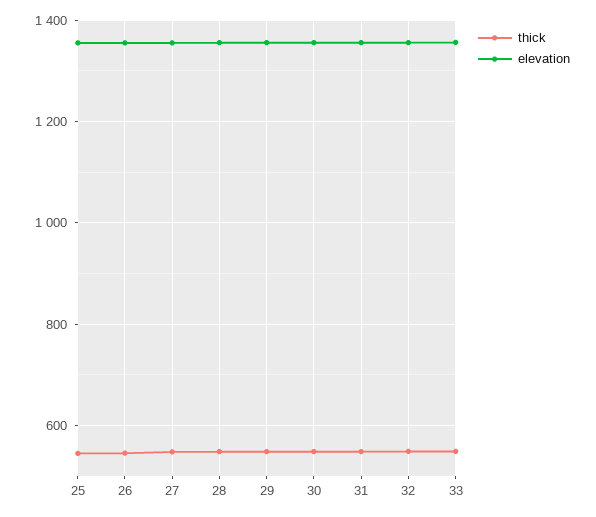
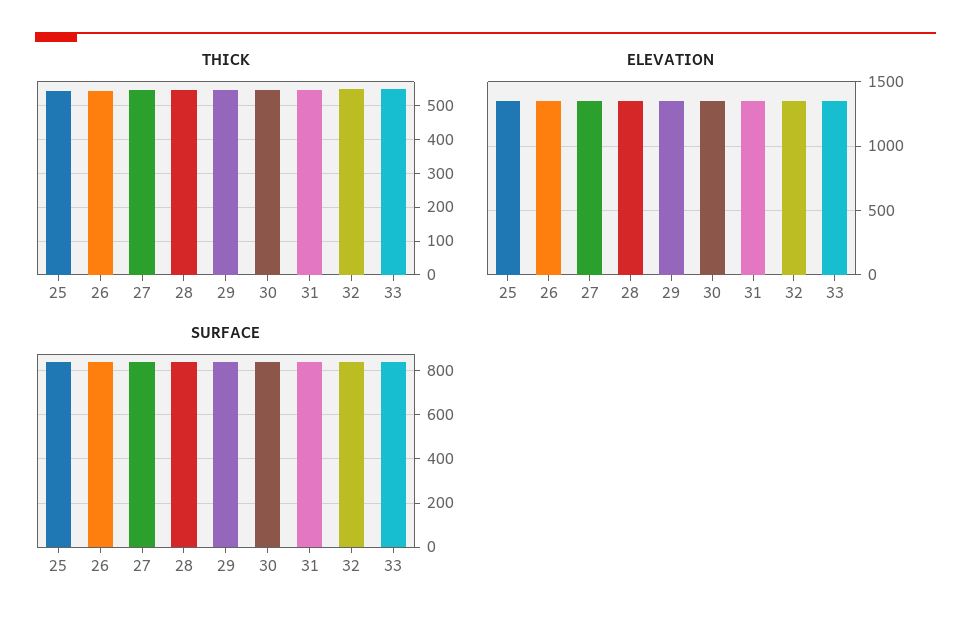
  {
    "thick": {
      "25": 540,
      "26": 540,
      "27": 540,
      "28": 540,
      "29": 540,
      "30": 540,
      "31": 540,
      "32": 540,
      "33": 540
    },
    "elevation": {
      "25": 1360,
      "26": 1360,
      "27": 1360,
      "28": 1360,
      "29": 1360,
      "30": 1360,
      "31": 1360,
      "32": 1360,
      "33": 1360
-   }
+   },
+   "SURFACE": {
+     "25": 850,
+     "26": 850,
+     "27": 850,
+     "28": 850,
+     "29": 850,
+     "30": 850,
+     "31": 850,
+     "32": 850,
+     "33": 850
+   }
  }

